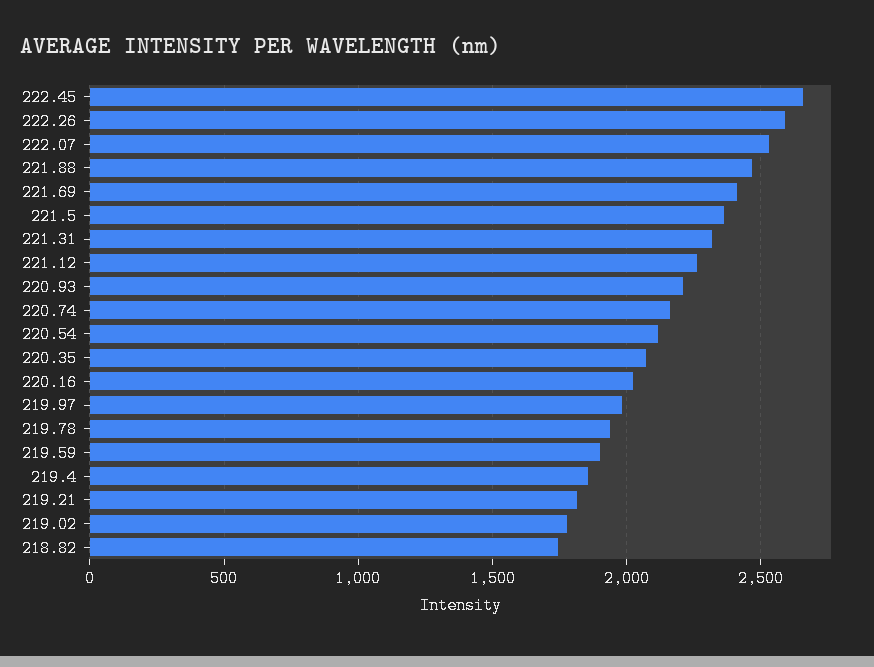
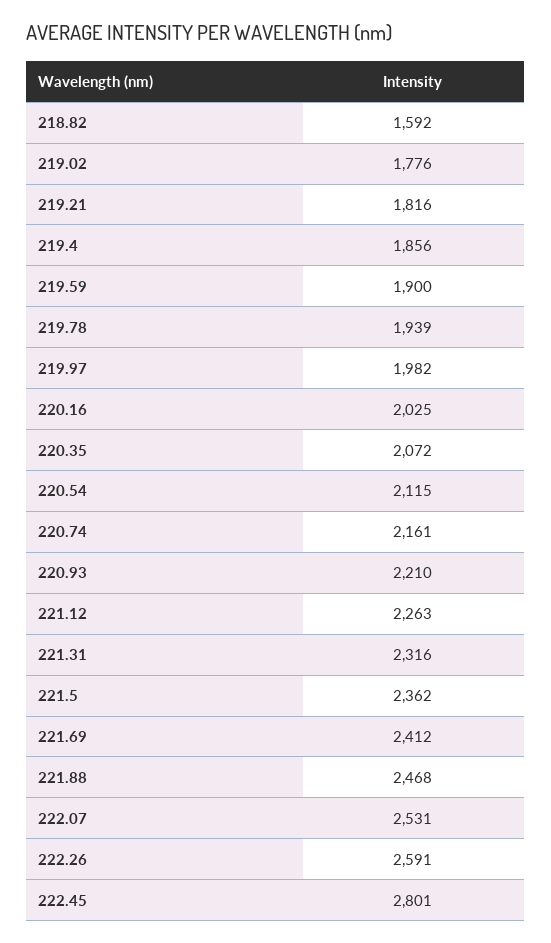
  {
-   "222.45": 2650,
+   "222.45": 2801,
    "222.26": 2591,
    "222.07": 2531,
    "221.88": 2468,
    "221.69": 2412,
    "221.5": 2362,
    "221.31": 2316,
    "221.12": 2263,
    "220.93": 2210,
    "220.74": 2161,
    "220.54": 2115,
    "220.35": 2072,
    "220.16": 2025,
    "219.97": 1982,
    "219.78": 1939,
    "219.59": 1900,
    "219.4": 1856,
    "219.21": 1816,
    "219.02": 1776,
-   "218.82": 1750
+   "218.82": 1592
  }

